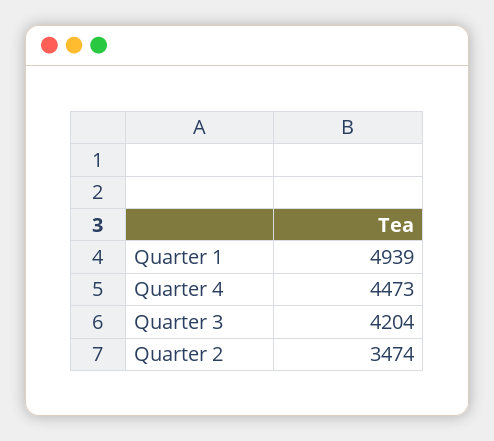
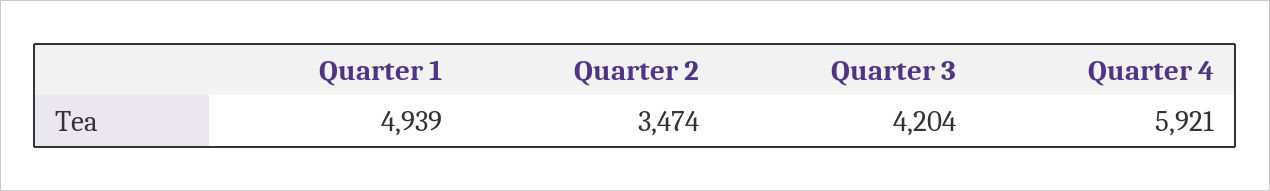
  {
    "Quarter 1": 4939,
-   "Quarter 4": 4473,
+   "Quarter 4": 5921,
    "Quarter 3": 4204,
    "Quarter 2": 3474
  }

